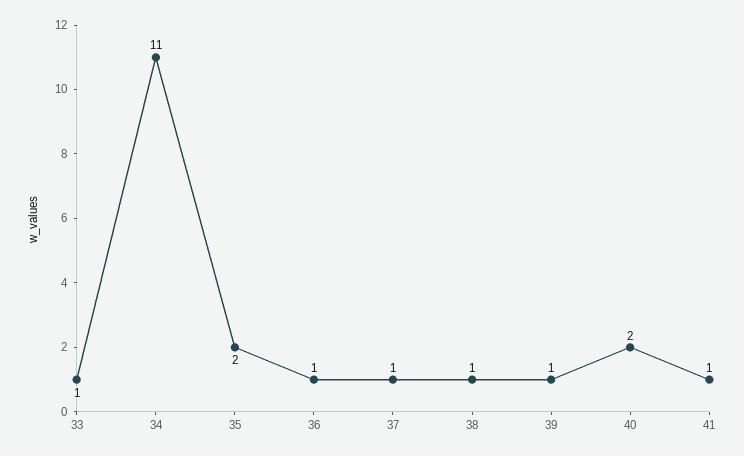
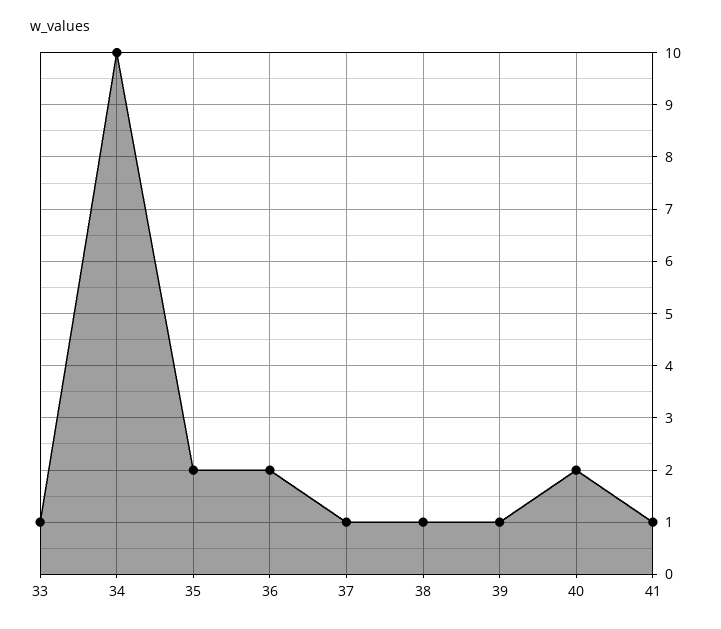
  {
    "33": 1,
-   "34": 11,
+   "34": 10,
    "35": 2,
-   "36": 1,
+   "36": 2,
    "37": 1,
    "38": 1,
    "39": 1,
    "40": 2,
    "41": 1
  }

